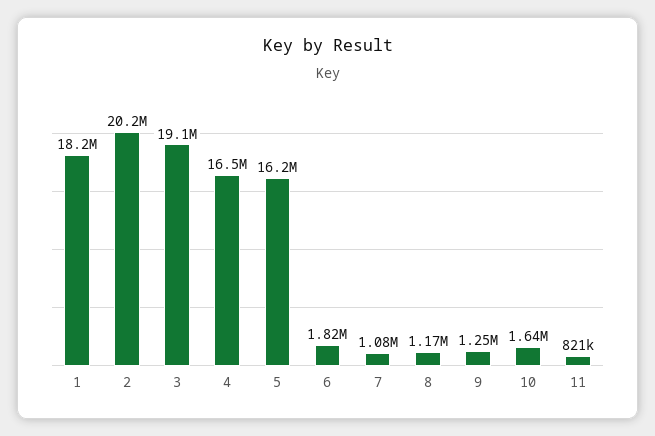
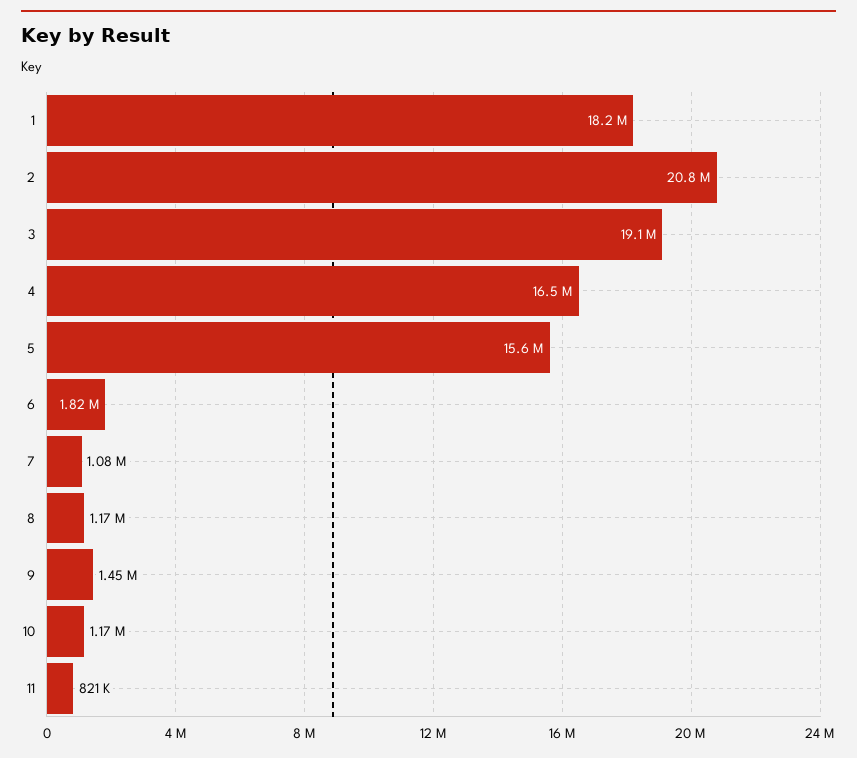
  {
    "1": 18200000,
-   "2": 20200000,
+   "2": 20800000,
    "3": 19100000,
    "4": 16500000,
-   "5": 16200000,
+   "5": 15600000,
    "6": 1820000,
    "7": 1080000,
    "8": 1170000,
-   "9": 1250000,
+   "9": 1450000,
-   "10": 1640000,
+   "10": 1170000,
    "11": 821000
  }

